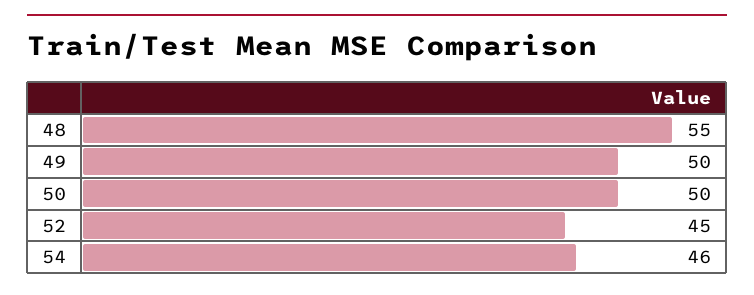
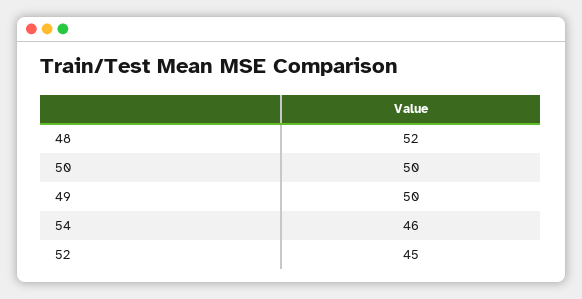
  {
-   "48": 55,
+   "48": 52,
    "49": 50,
    "50": 50,
    "52": 45,
    "54": 46
  }

